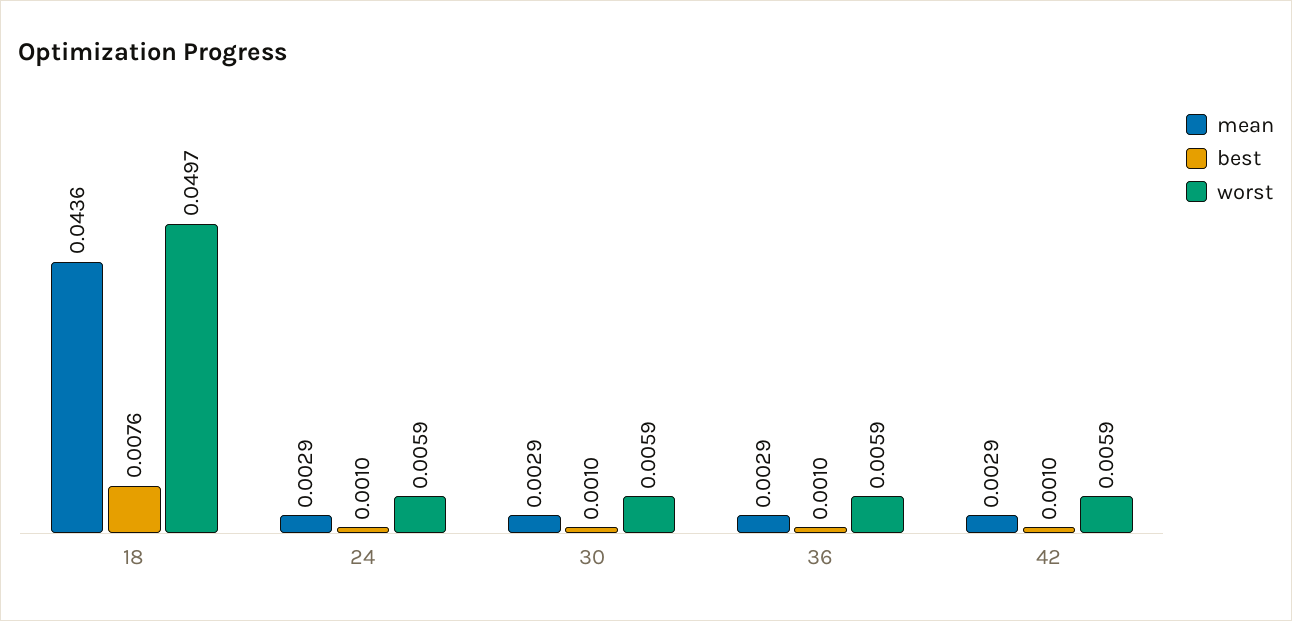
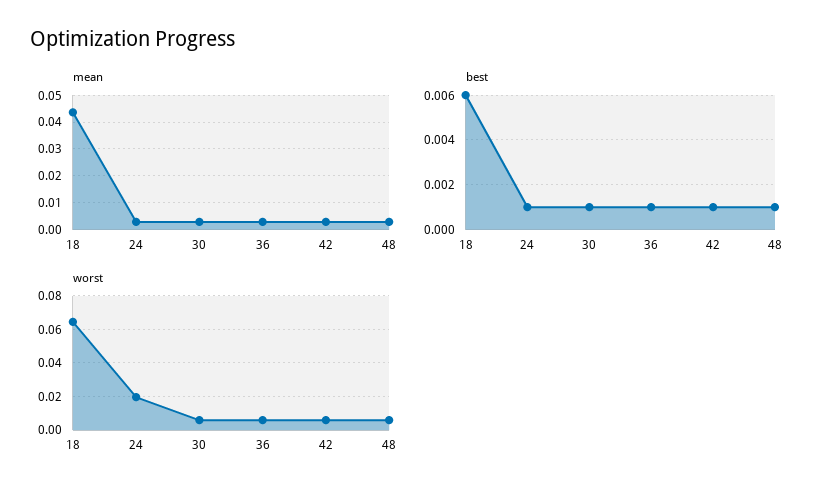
  {
    "mean": {
      "18": 0.0436,
      "24": 0.0029,
      "30": 0.0029,
      "36": 0.0029,
-     "42": 0.0029
+     "42": 0.0029,
+     "48": 0.0025
    },
    "best": {
-     "18": 0.0076,
+     "18": 0.006,
      "24": 0.001,
      "30": 0.001,
      "36": 0.001,
-     "42": 0.001
+     "42": 0.001,
+     "48": 0.001
    },
    "worst": {
-     "18": 0.0497,
+     "18": 0.065,
-     "24": 0.0059,
+     "24": 0.02,
      "30": 0.0059,
      "36": 0.0059,
-     "42": 0.0059
+     "42": 0.0059,
+     "48": 0.005
    }
  }

